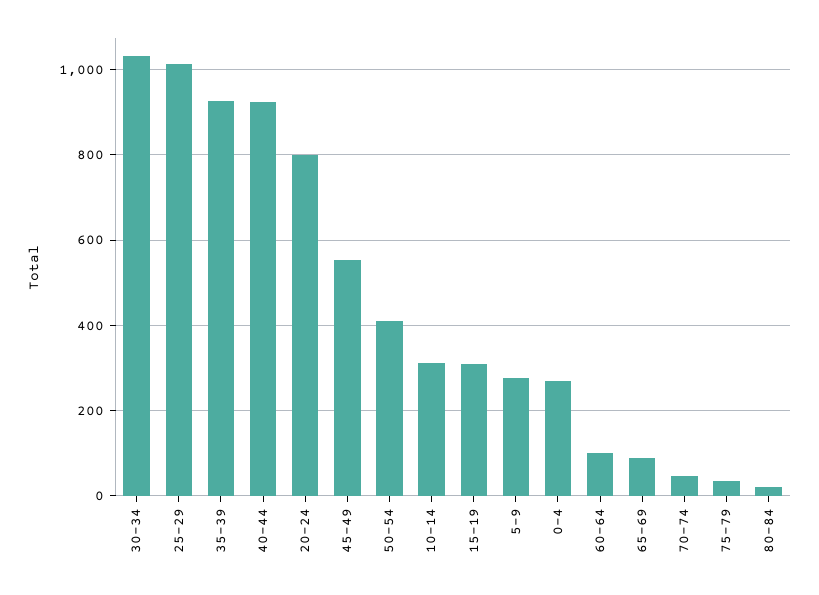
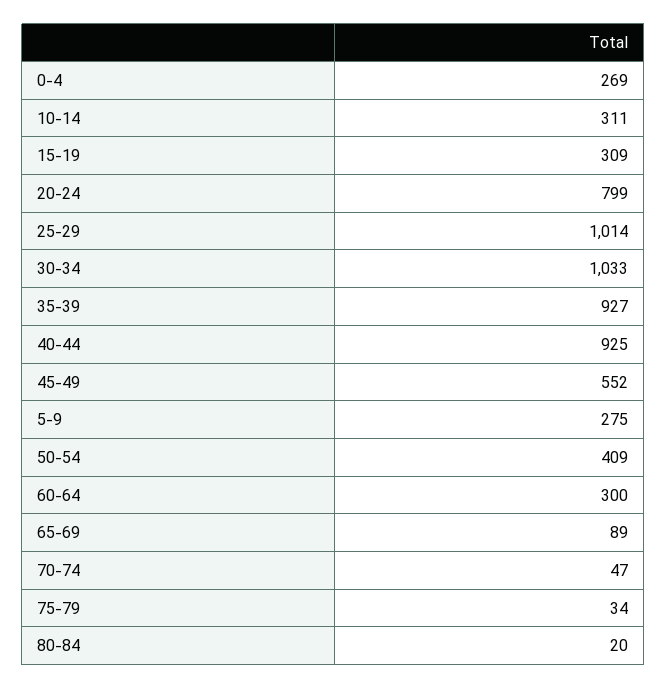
  {
    "30-34": 1033,
    "25-29": 1014,
    "35-39": 927,
    "40-44": 925,
    "20-24": 799,
    "45-49": 552,
    "50-54": 409,
    "10-14": 311,
    "15-19": 309,
    "5-9": 275,
    "0-4": 269,
-   "60-64": 100,
+   "60-64": 300,
    "65-69": 89,
    "70-74": 47,
    "75-79": 34,
    "80-84": 20
  }

